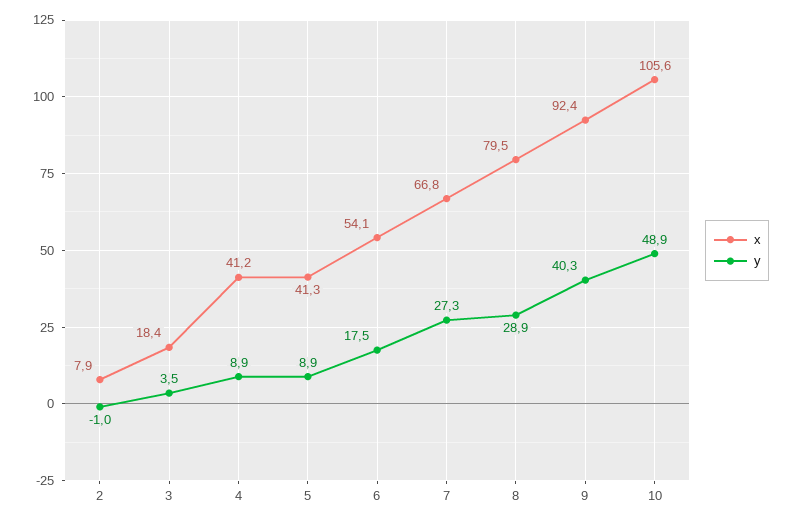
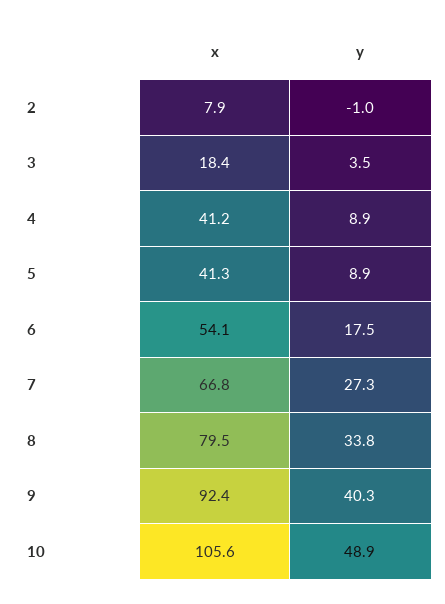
  {
    "x": {
      "2": 7.9,
      "3": 18.4,
      "4": 41.2,
      "5": 41.3,
      "6": 54.1,
      "7": 66.8,
      "8": 79.5,
      "9": 92.4,
      "10": 105.6
    },
    "y": {
      "2": -1,
      "3": 3.5,
      "4": 8.9,
      "5": 8.9,
      "6": 17.5,
      "7": 27.3,
-     "8": 28.9,
+     "8": 33.8,
      "9": 40.3,
      "10": 48.9
    }
  }

